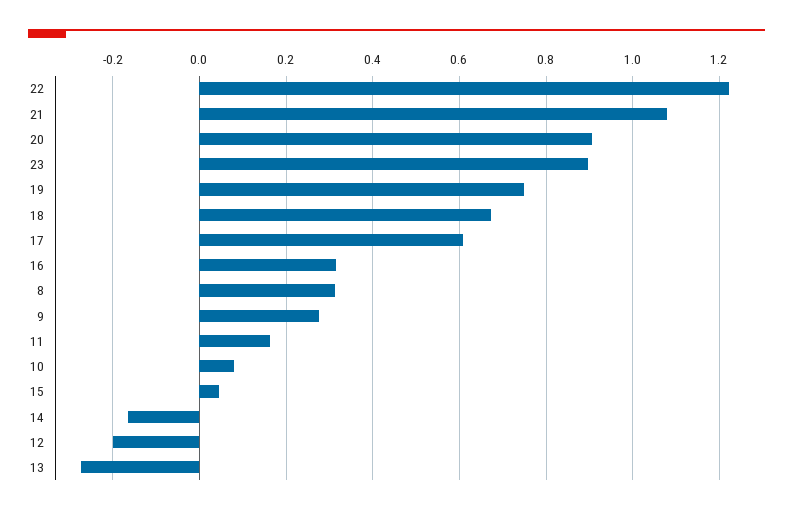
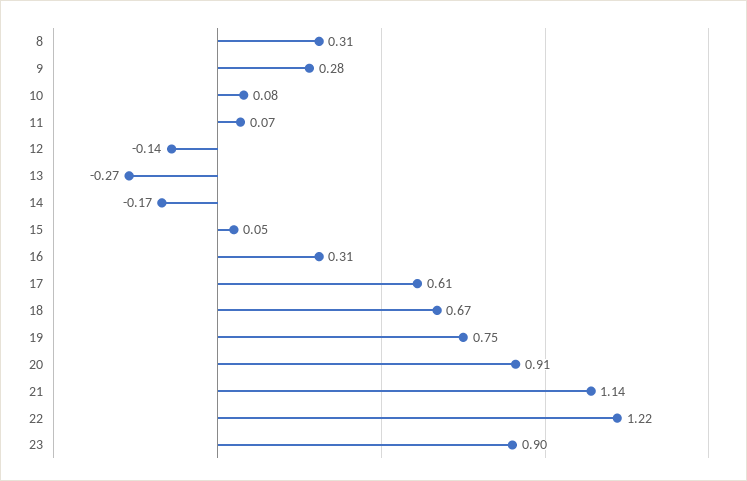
  {
    "22": 1.22,
-   "21": 1.08,
+   "21": 1.14,
    "20": 0.91,
    "23": 0.9,
    "19": 0.75,
    "18": 0.67,
    "17": 0.61,
    "16": 0.31,
    "8": 0.31,
    "9": 0.28,
-   "11": 0.16,
+   "11": 0.07,
    "10": 0.08,
    "15": 0.05,
    "14": -0.17,
-   "12": -0.2,
+   "12": -0.14,
    "13": -0.27
  }

